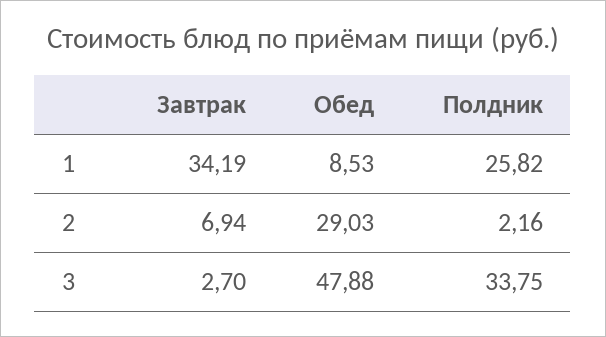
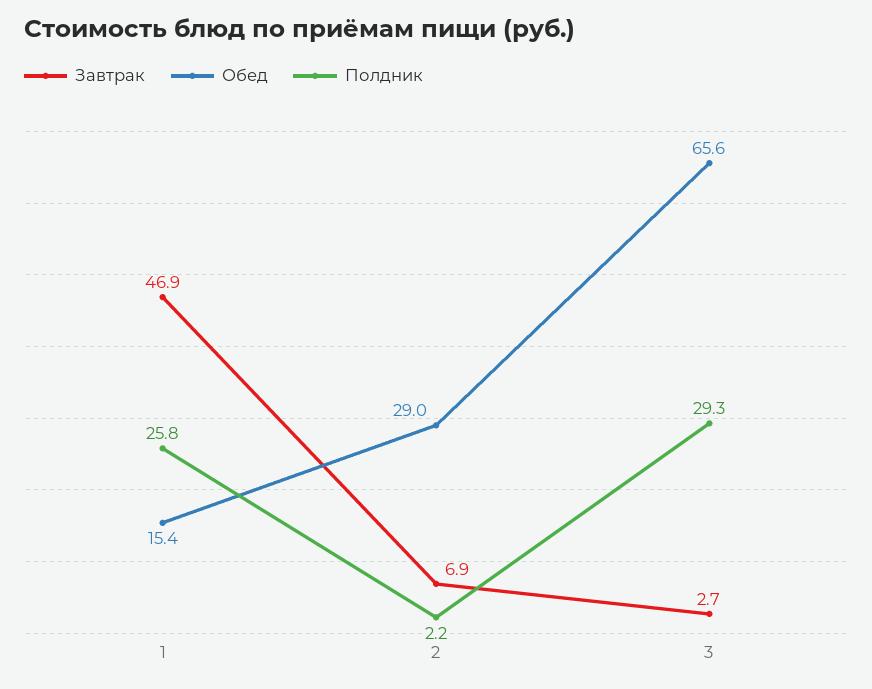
  {
    "Завтрак": {
-     "1": 34.19,
+     "1": 46.9,
      "2": 6.94,
      "3": 2.7
    },
    "Обед": {
-     "1": 8.53,
+     "1": 15.4,
      "2": 29.03,
-     "3": 47.88
+     "3": 65.6
    },
    "Полдник": {
      "1": 25.82,
      "2": 2.16,
-     "3": 33.75
+     "3": 29.3
    }
  }

